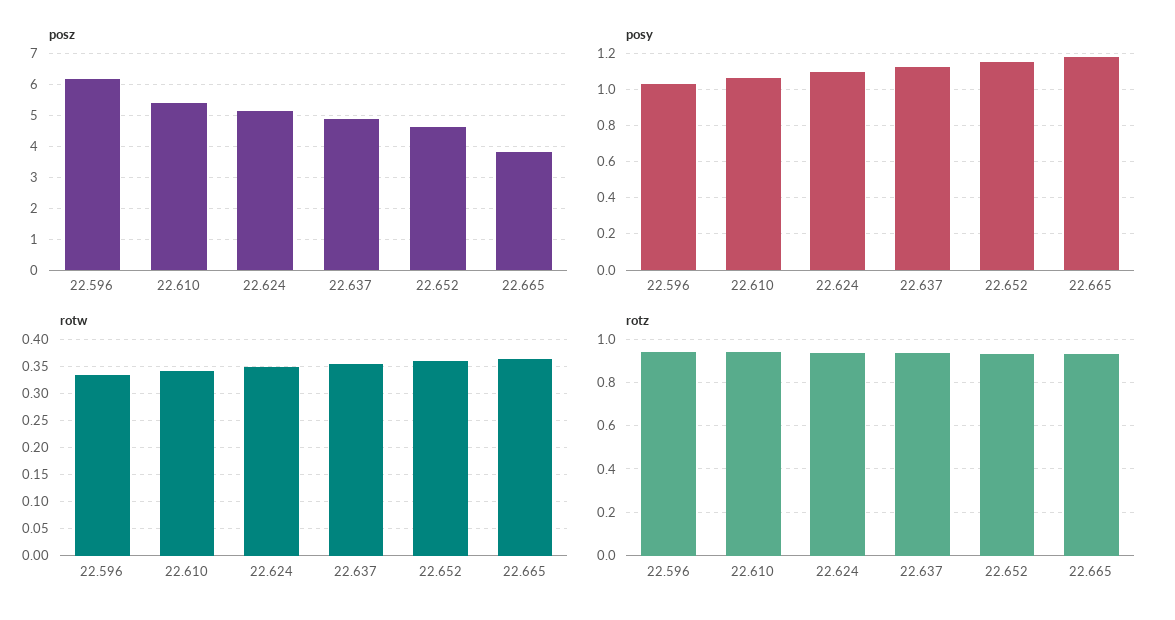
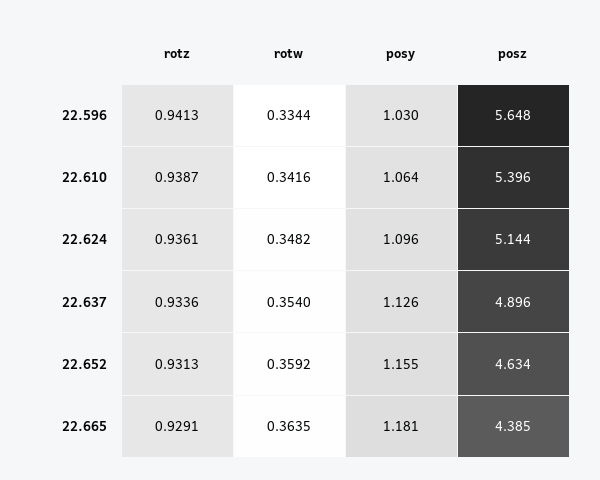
  {
    "posz": {
-     "22.596": 6.2,
+     "22.596": 5.648,
      "22.610": 5.396,
      "22.624": 5.144,
      "22.637": 4.896,
      "22.652": 4.634,
-     "22.665": 3.8
+     "22.665": 4.385
    },
    "posy": {
      "22.596": 1.03,
      "22.610": 1.064,
      "22.624": 1.096,
      "22.637": 1.126,
      "22.652": 1.155,
      "22.665": 1.181
    },
    "rotw": {
      "22.596": 0.3344,
      "22.610": 0.3416,
      "22.624": 0.3482,
      "22.637": 0.354,
      "22.652": 0.3592,
      "22.665": 0.3635
    },
    "rotz": {
      "22.596": 0.9413,
      "22.610": 0.9387,
      "22.624": 0.9361,
      "22.637": 0.9336,
      "22.652": 0.9313,
      "22.665": 0.9291
    }
  }

